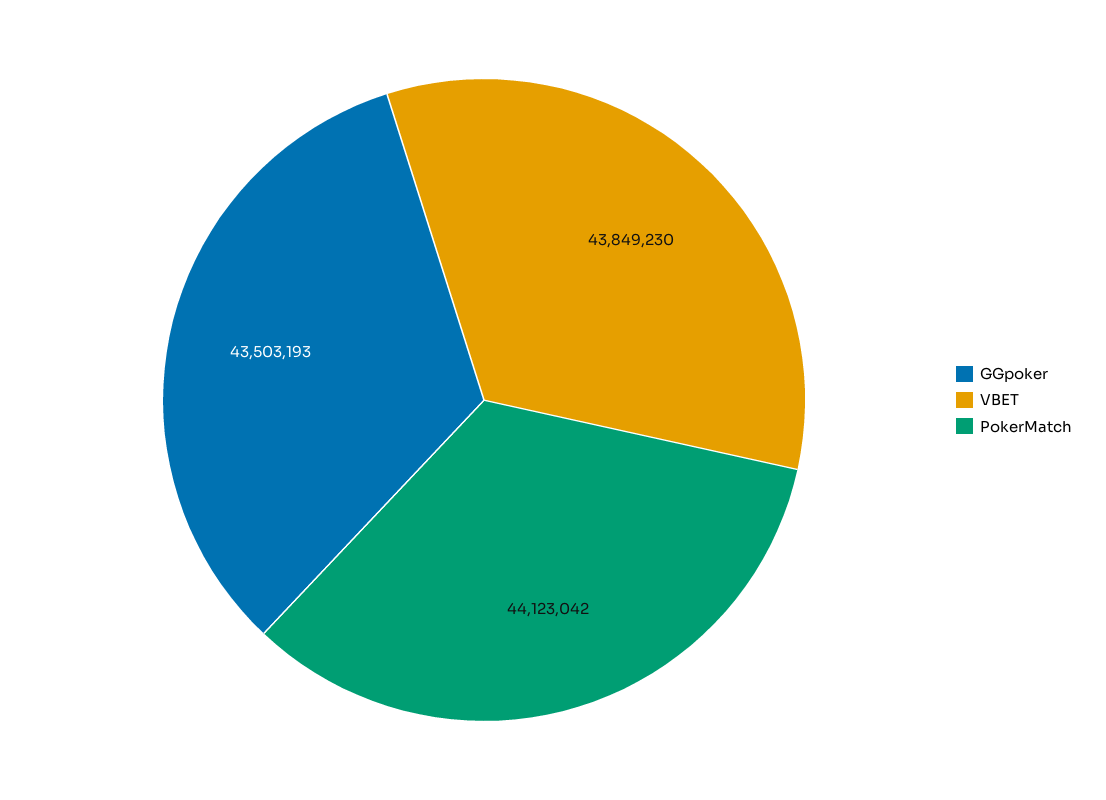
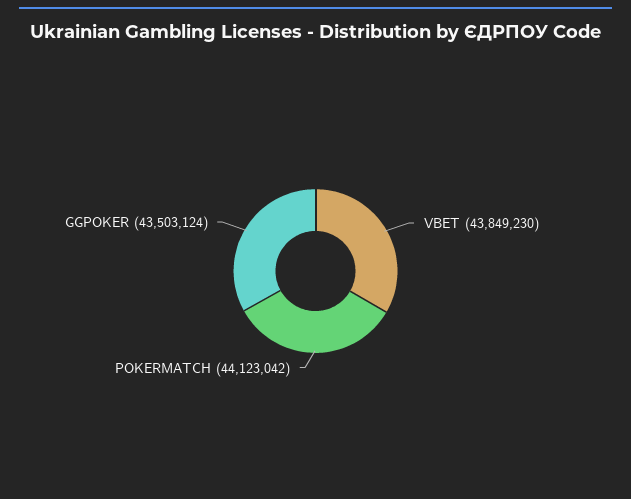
  {
-   "GGpoker": 43503193,
+   "GGpoker": 43503124,
    "VBET": 43849230,
    "PokerMatch": 44123042
  }

